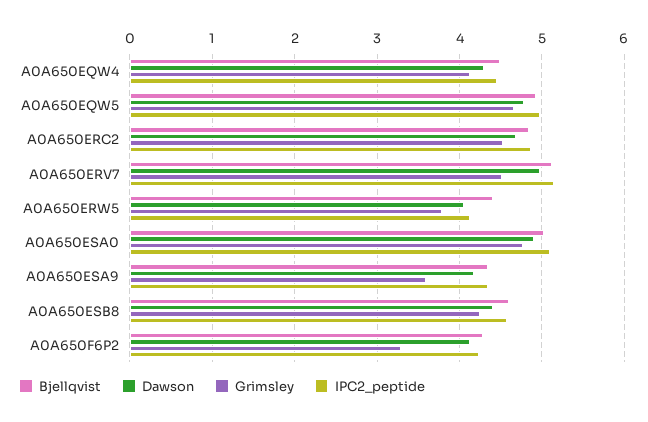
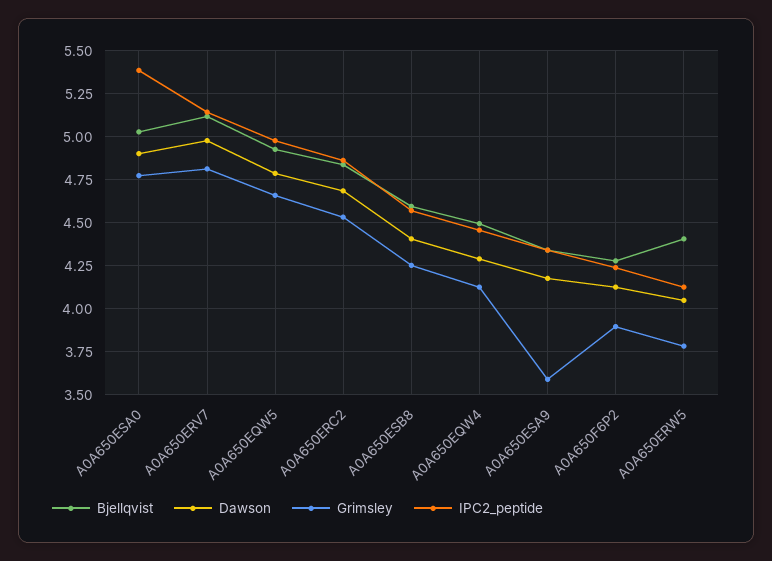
  {
    "Bjellqvist": {
      "A0A650EQW4": 4.5,
      "A0A650EQW5": 4.95,
      "A0A650ERC2": 4.85,
      "A0A650ERV7": 5.1,
      "A0A650ERW5": 4.4,
      "A0A650ESA0": 5.05,
      "A0A650ESA9": 4.35,
      "A0A650ESB8": 4.6,
      "A0A650F6P2": 4.3
    },
    "Dawson": {
      "A0A650EQW4": 4.3,
      "A0A650EQW5": 4.8,
      "A0A650ERC2": 4.7,
      "A0A650ERV7": 5,
      "A0A650ERW5": 4.05,
      "A0A650ESA0": 4.9,
      "A0A650ESA9": 4.2,
      "A0A650ESB8": 4.4,
      "A0A650F6P2": 4.15
    },
    "Grimsley": {
      "A0A650EQW4": 4.15,
      "A0A650EQW5": 4.65,
      "A0A650ERC2": 4.55,
-     "A0A650ERV7": 4.5,
+     "A0A650ERV7": 4.8,
      "A0A650ERW5": 3.8,
      "A0A650ESA0": 4.75,
      "A0A650ESA9": 3.6,
      "A0A650ESB8": 4.25,
-     "A0A650F6P2": 3.3
+     "A0A650F6P2": 3.9
    },
    "IPC2_peptide": {
      "A0A650EQW4": 4.45,
      "A0A650EQW5": 5,
      "A0A650ERC2": 4.85,
      "A0A650ERV7": 5.15,
      "A0A650ERW5": 4.15,
-     "A0A650ESA0": 5.1,
+     "A0A650ESA0": 5.4,
      "A0A650ESA9": 4.35,
      "A0A650ESB8": 4.55,
      "A0A650F6P2": 4.25
    }
  }

